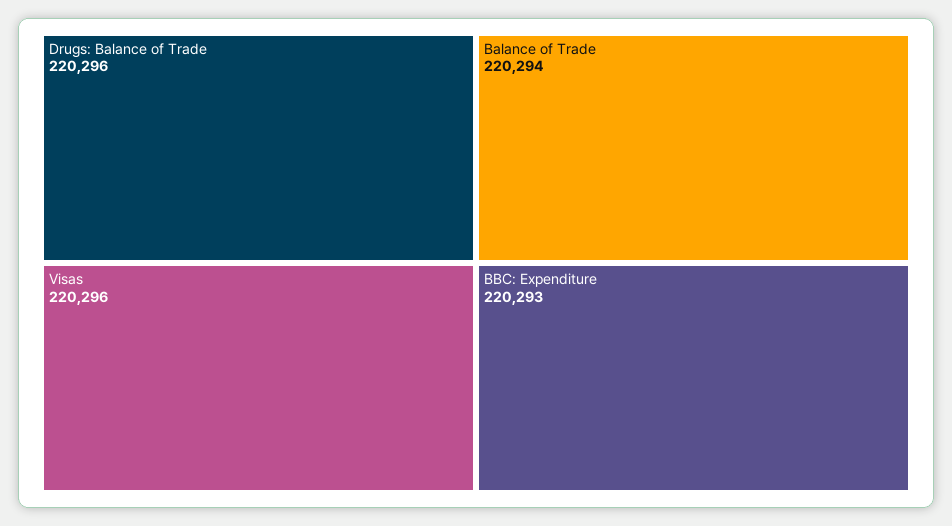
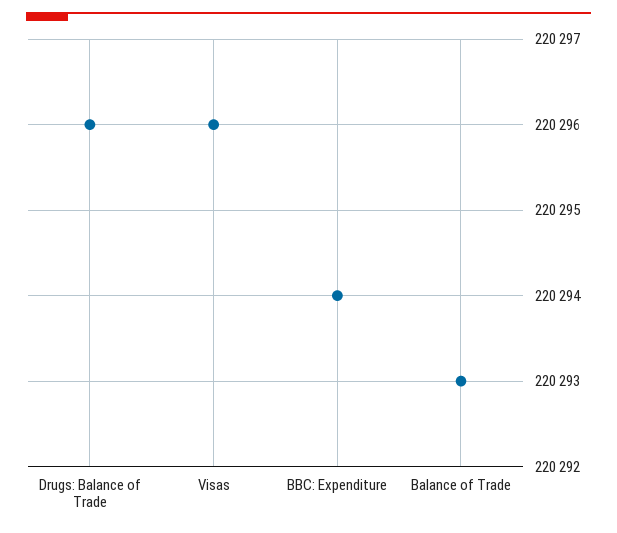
  {
    "Drugs: Balance of Trade": 220296,
    "Visas": 220296,
-   "Balance of Trade": 220294,
+   "Balance of Trade": 220293,
-   "BBC: Expenditure": 220293
+   "BBC: Expenditure": 220294
  }

